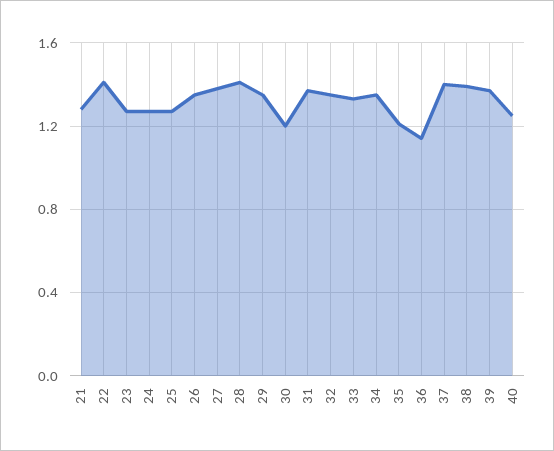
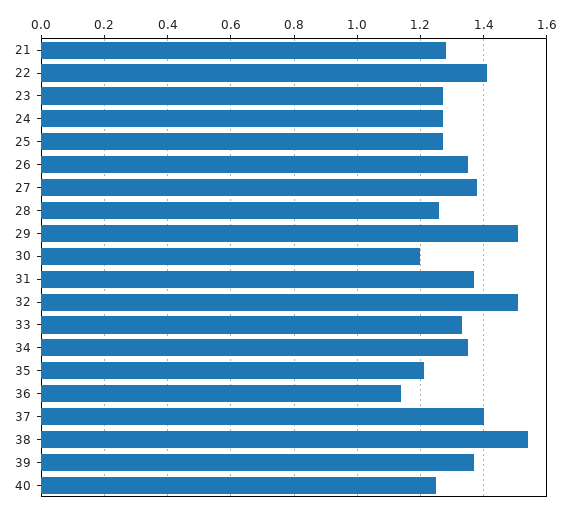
  {
    "21": 1.3,
    "22": 1.4,
    "23": 1.25,
    "24": 1.25,
    "25": 1.25,
    "26": 1.35,
    "27": 1.4,
-   "28": 1.4,
+   "28": 1.25,
-   "29": 1.35,
+   "29": 1.5,
    "30": 1.2,
    "31": 1.35,
-   "32": 1.35,
+   "32": 1.5,
    "33": 1.35,
    "34": 1.35,
    "35": 1.2,
    "36": 1.15,
    "37": 1.4,
-   "38": 1.4,
+   "38": 1.55,
    "39": 1.35,
    "40": 1.25
  }

